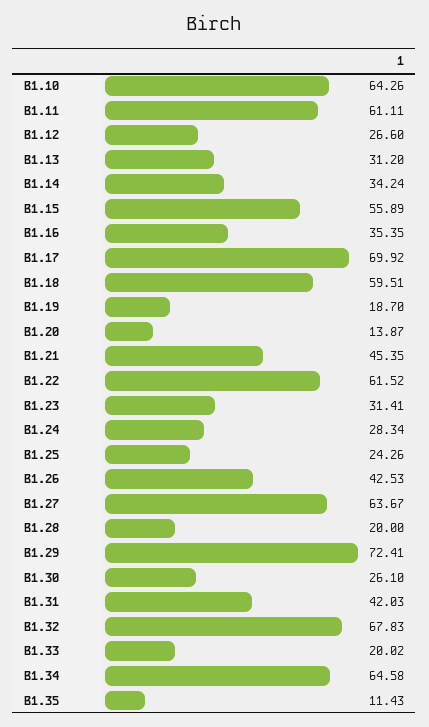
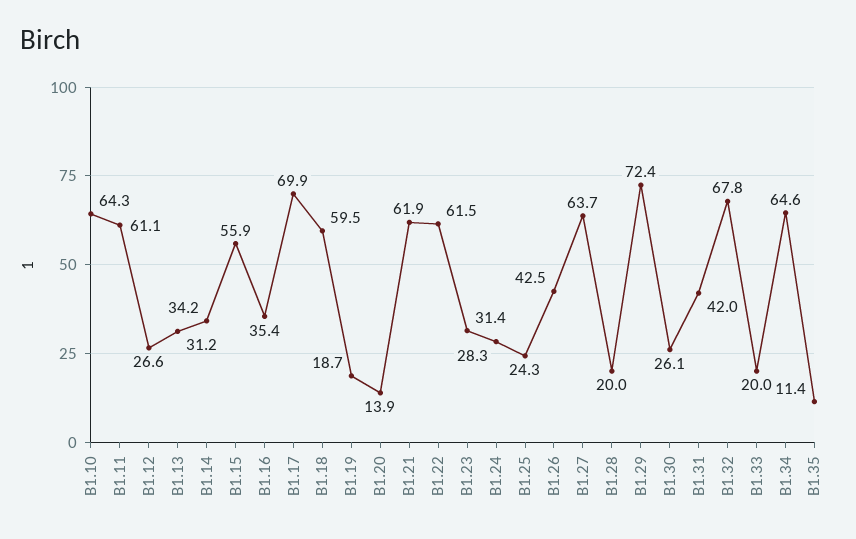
  {
    "B1.10": 64.26,
    "B1.11": 61.11,
    "B1.12": 26.6,
    "B1.13": 31.2,
    "B1.14": 34.24,
    "B1.15": 55.89,
    "B1.16": 35.35,
    "B1.17": 69.92,
    "B1.18": 59.51,
    "B1.19": 18.7,
    "B1.20": 13.87,
-   "B1.21": 45.35,
+   "B1.21": 61.9,
    "B1.22": 61.52,
    "B1.23": 31.41,
    "B1.24": 28.34,
    "B1.25": 24.26,
    "B1.26": 42.53,
    "B1.27": 63.67,
    "B1.28": 20,
    "B1.29": 72.41,
    "B1.30": 26.1,
    "B1.31": 42.03,
    "B1.32": 67.83,
    "B1.33": 20.02,
    "B1.34": 64.58,
    "B1.35": 11.43
  }

